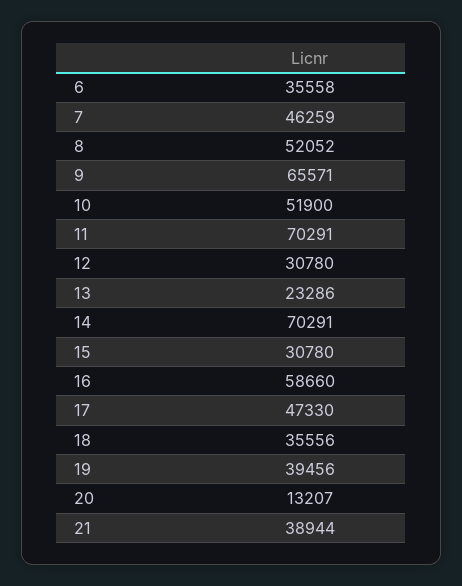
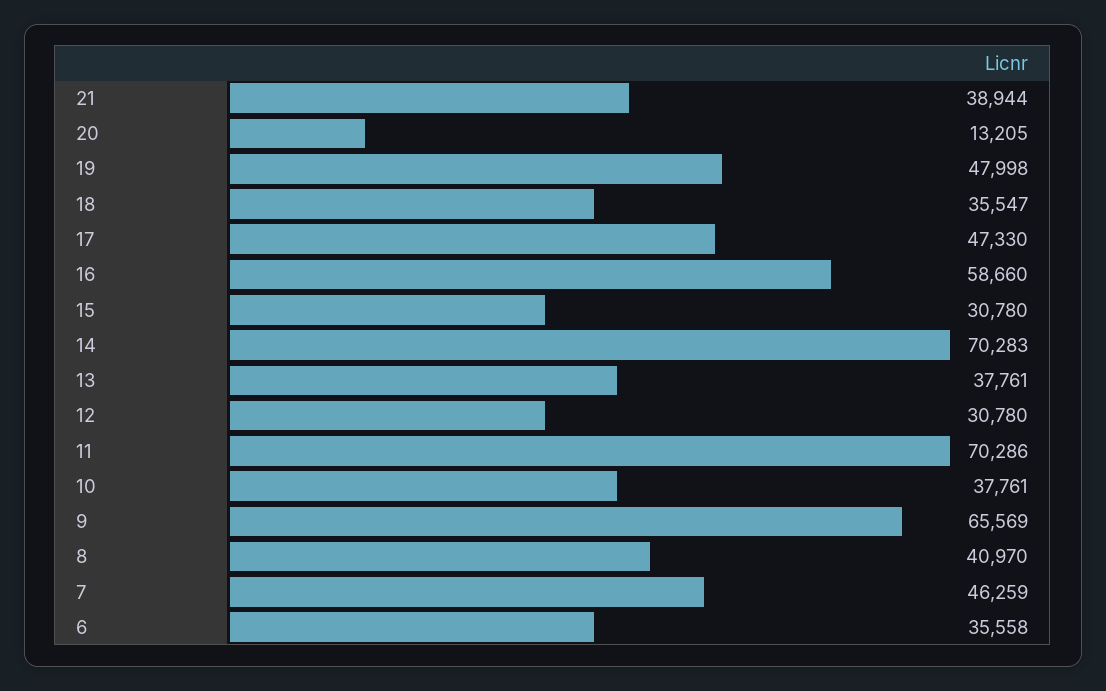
  {
    "6": 35558,
    "7": 46259,
-   "8": 52052,
+   "8": 40970,
-   "9": 65571,
+   "9": 65569,
-   "10": 51900,
+   "10": 37761,
-   "11": 70291,
+   "11": 70286,
    "12": 30780,
-   "13": 23286,
+   "13": 37761,
-   "14": 70291,
+   "14": 70283,
    "15": 30780,
    "16": 58660,
    "17": 47330,
-   "18": 35556,
+   "18": 35547,
-   "19": 39456,
+   "19": 47998,
-   "20": 13207,
+   "20": 13205,
    "21": 38944
  }

